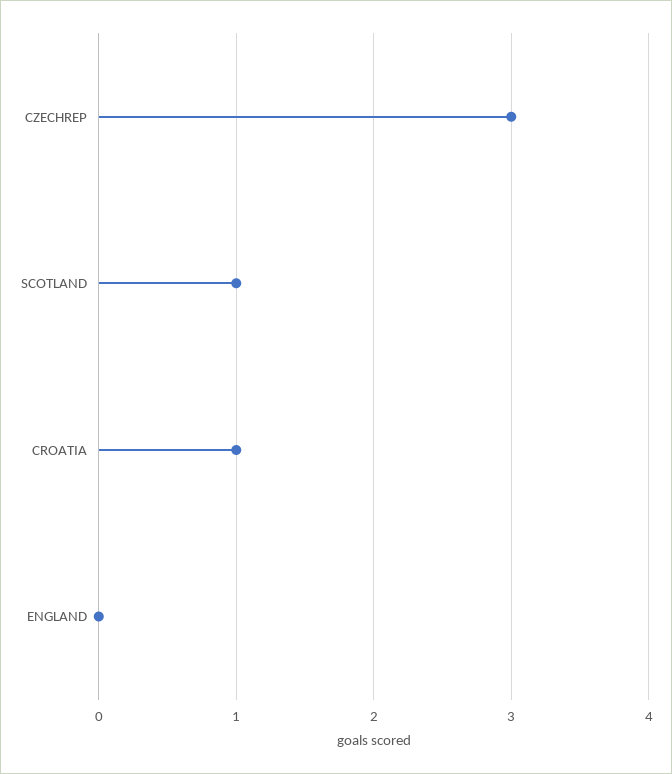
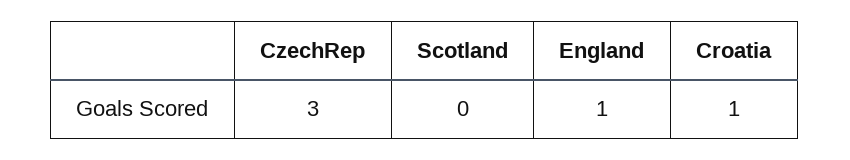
  {
    "CZECHREP": 3,
-   "SCOTLAND": 1,
+   "SCOTLAND": 0,
    "CROATIA": 1,
-   "ENGLAND": 0
+   "ENGLAND": 1
  }

